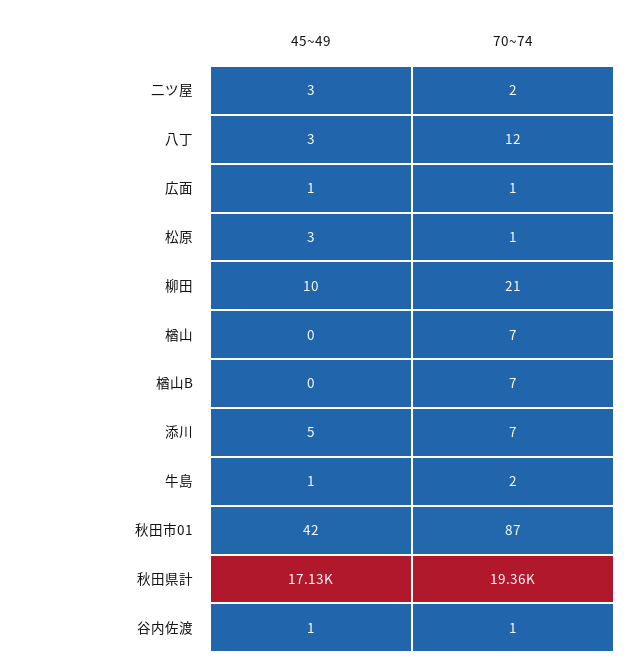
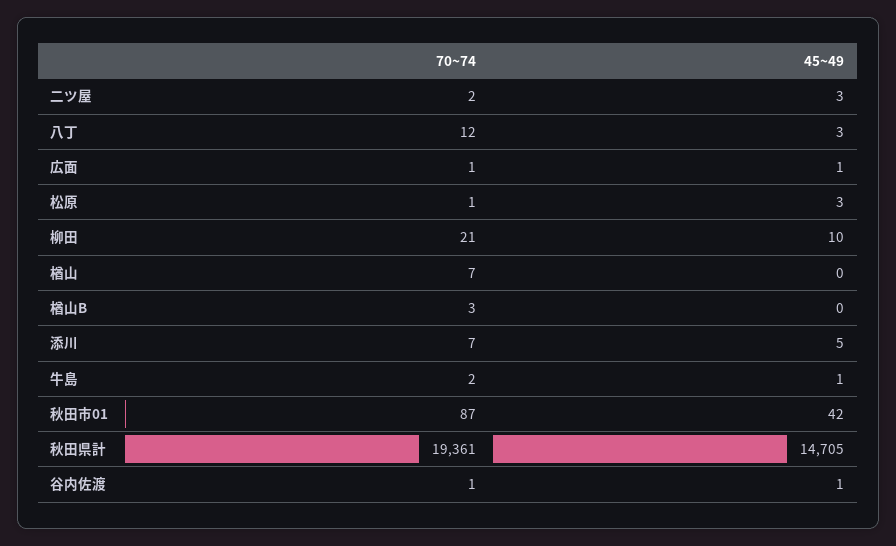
  {
    "45~49": {
      "二ツ屋": 3,
      "八丁": 3,
      "広面": 1,
      "松原": 3,
      "柳田": 10,
      "楢山": 0,
      "楢山B": 0,
      "添川": 5,
      "牛島": 1,
      "秋田市01": 42,
-     "秋田県計": 17130,
+     "秋田県計": 14705,
      "谷内佐渡": 1
    },
    "70~74": {
      "二ツ屋": 2,
      "八丁": 12,
      "広面": 1,
      "松原": 1,
      "柳田": 21,
      "楢山": 7,
-     "楢山B": 7,
+     "楢山B": 3,
      "添川": 7,
      "牛島": 2,
      "秋田市01": 87,
      "秋田県計": 19361,
      "谷内佐渡": 1
    }
  }

